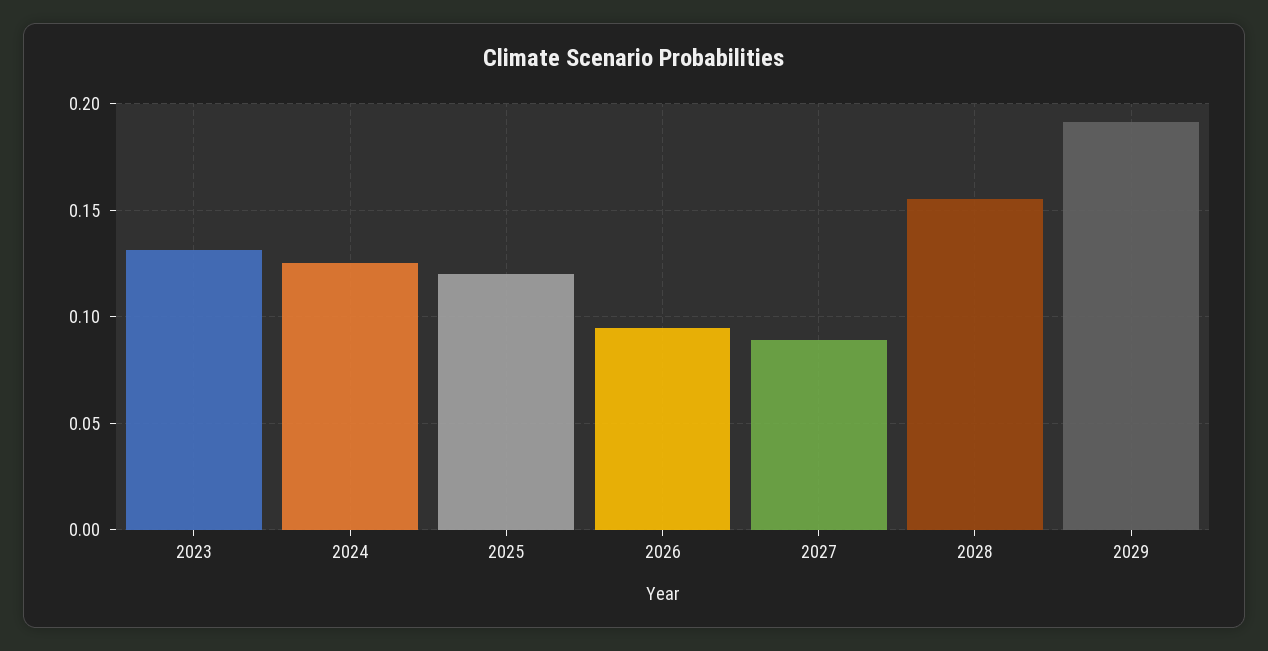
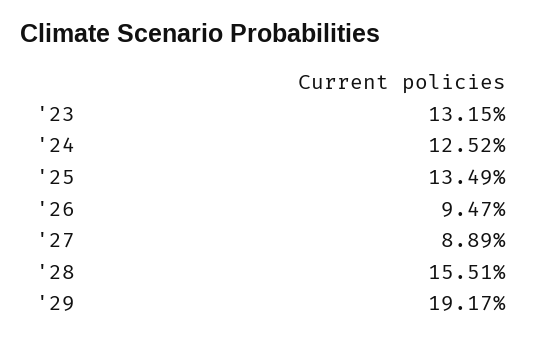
  {
    "2023": 0.1315,
    "2024": 0.1252,
-   "2025": 0.12,
+   "2025": 0.1349,
    "2026": 0.0947,
    "2027": 0.0889,
    "2028": 0.1551,
    "2029": 0.1917
  }

